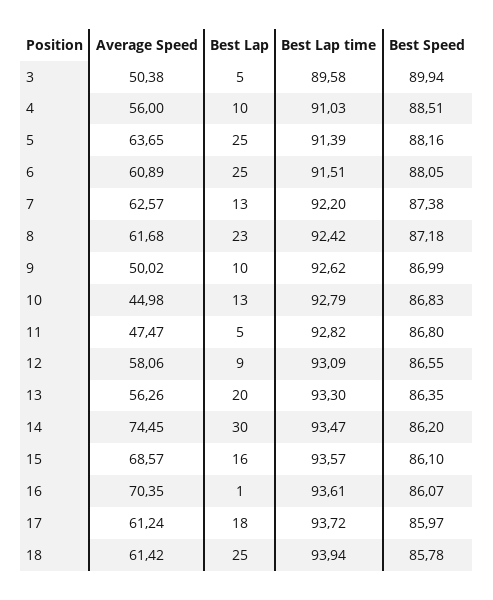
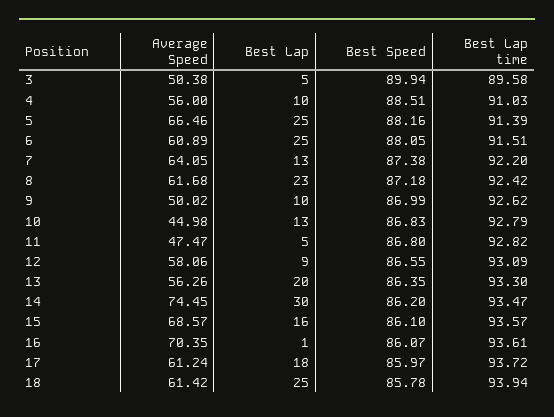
  {
    "Average Speed": {
      "3": 50.38,
      "4": 56,
-     "5": 63.65,
+     "5": 66.46,
      "6": 60.89,
-     "7": 62.57,
+     "7": 64.05,
      "8": 61.68,
      "9": 50.02,
      "10": 44.98,
      "11": 47.47,
      "12": 58.06,
      "13": 56.26,
      "14": 74.45,
      "15": 68.57,
      "16": 70.35,
      "17": 61.24,
      "18": 61.42
    },
    "Best Lap": {
      "3": 5,
      "4": 10,
      "5": 25,
      "6": 25,
      "7": 13,
      "8": 23,
      "9": 10,
      "10": 13,
      "11": 5,
      "12": 9,
      "13": 20,
      "14": 30,
      "15": 16,
      "16": 1,
      "17": 18,
      "18": 25
    },
    "Best Lap time": {
      "3": 89.58,
      "4": 91.03,
      "5": 91.39,
      "6": 91.51,
      "7": 92.2,
      "8": 92.42,
      "9": 92.62,
      "10": 92.79,
      "11": 92.82,
      "12": 93.09,
      "13": 93.3,
      "14": 93.47,
      "15": 93.57,
      "16": 93.61,
      "17": 93.72,
      "18": 93.94
    },
    "Best Speed": {
      "3": 89.94,
      "4": 88.51,
      "5": 88.16,
      "6": 88.05,
      "7": 87.38,
      "8": 87.18,
      "9": 86.99,
      "10": 86.83,
      "11": 86.8,
      "12": 86.55,
      "13": 86.35,
      "14": 86.2,
      "15": 86.1,
      "16": 86.07,
      "17": 85.97,
      "18": 85.78
    }
  }

